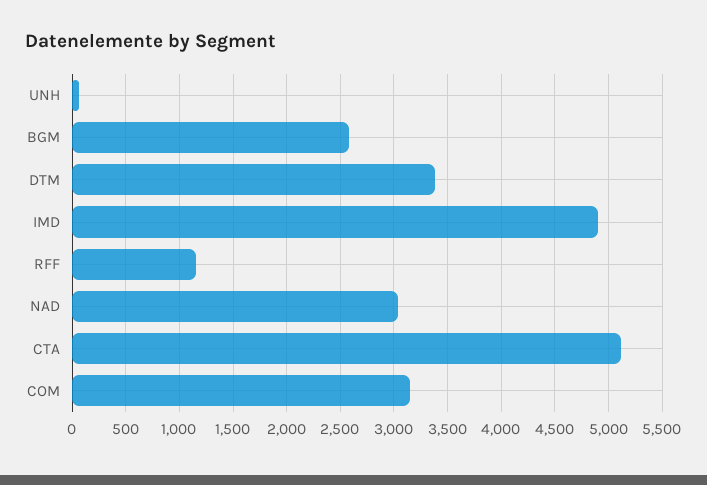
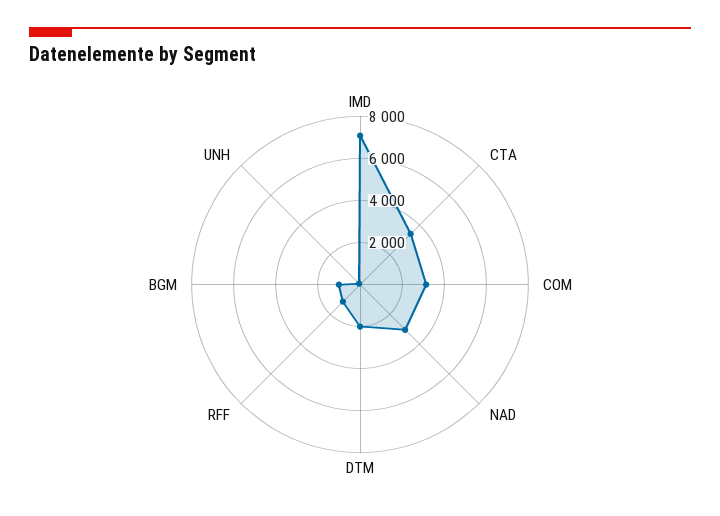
  {
    "UNH": 100,
-   "BGM": 2600,
+   "BGM": 1000,
-   "DTM": 3400,
+   "DTM": 2000,
-   "IMD": 4900,
+   "IMD": 7000,
    "RFF": 1200,
    "NAD": 3000,
-   "CTA": 5100,
+   "CTA": 3500,
    "COM": 3100
  }

